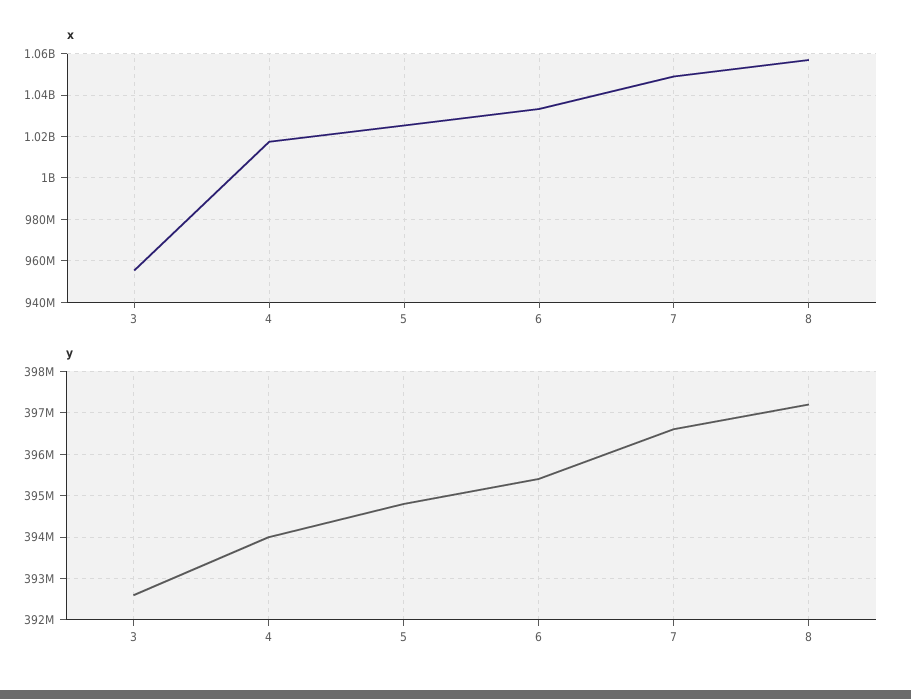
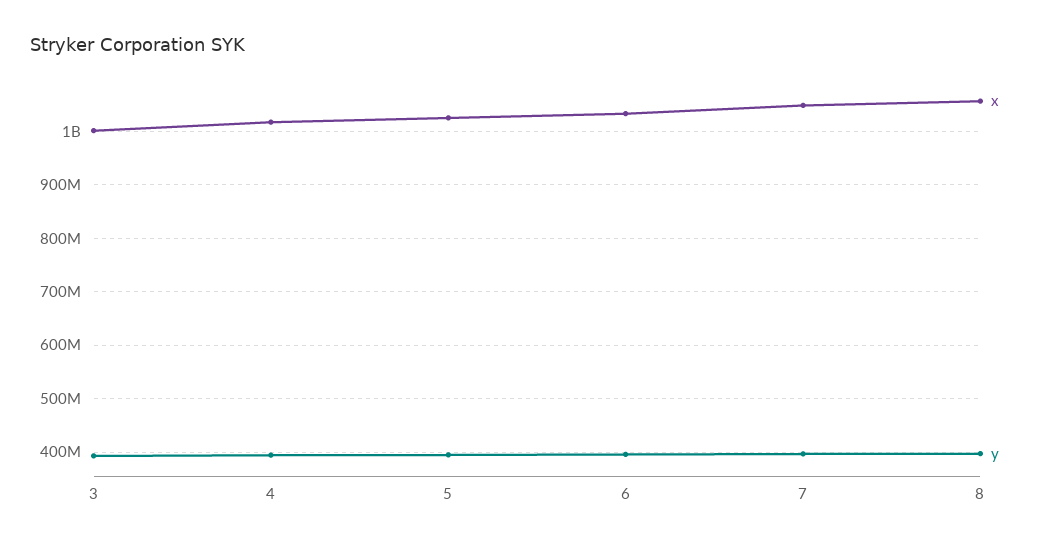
  {
    "x": {
-     "3": 955000000,
+     "3": 1000000000,
      "4": 1020000000,
      "5": 1025000000,
      "6": 1035000000,
      "7": 1050000000,
      "8": 1055000000
    },
    "y": {
      "3": 392600000,
      "4": 394000000,
      "5": 394800000,
      "6": 395400000,
      "7": 396600000,
      "8": 397200000
    }
  }

